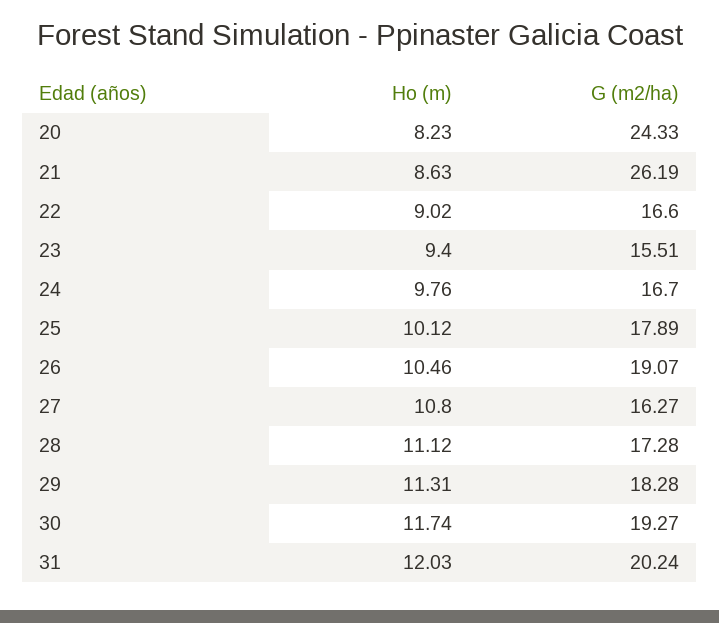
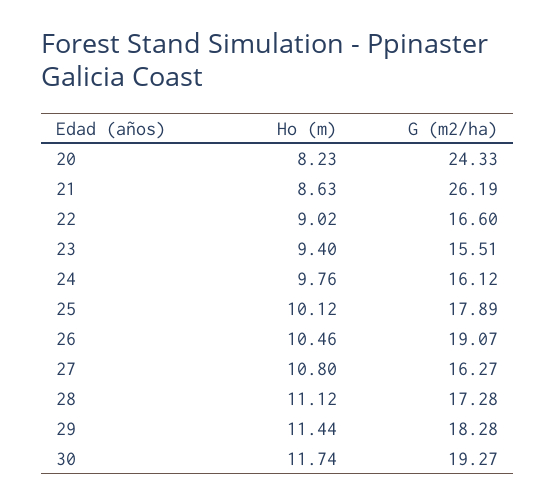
  {
    "Ho (m)": {
      "20": 8.23,
      "21": 8.63,
      "22": 9.02,
      "23": 9.4,
      "24": 9.76,
      "25": 10.12,
      "26": 10.46,
      "27": 10.8,
      "28": 11.12,
-     "29": 11.31,
+     "29": 11.44,
-     "30": 11.74,
+     "30": 11.74
-     "31": 12.03
    },
    "G (m2/ha)": {
      "20": 24.33,
      "21": 26.19,
      "22": 16.6,
      "23": 15.51,
-     "24": 16.7,
+     "24": 16.12,
      "25": 17.89,
      "26": 19.07,
      "27": 16.27,
      "28": 17.28,
      "29": 18.28,
-     "30": 19.27,
+     "30": 19.27
-     "31": 20.24
    }
  }

